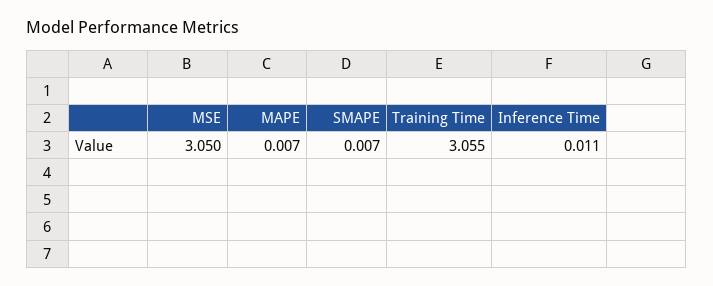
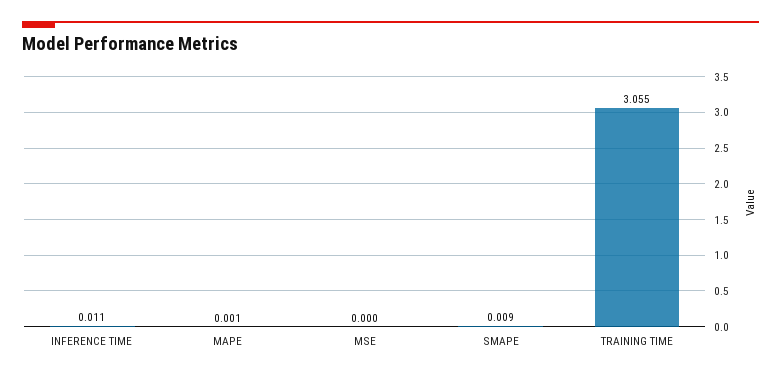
  {
-   "MSE": 3.05,
+   "MSE": 0,
-   "MAPE": 0.007,
+   "MAPE": 0.001,
-   "SMAPE": 0.007,
+   "SMAPE": 0.009,
    "Training Time": 3.055,
    "Inference Time": 0.011
  }

